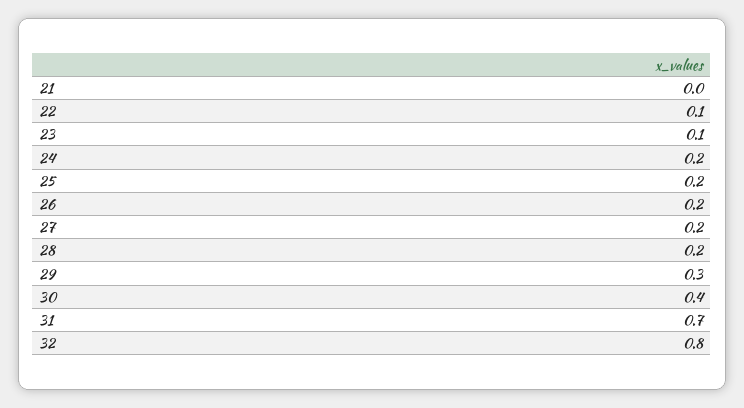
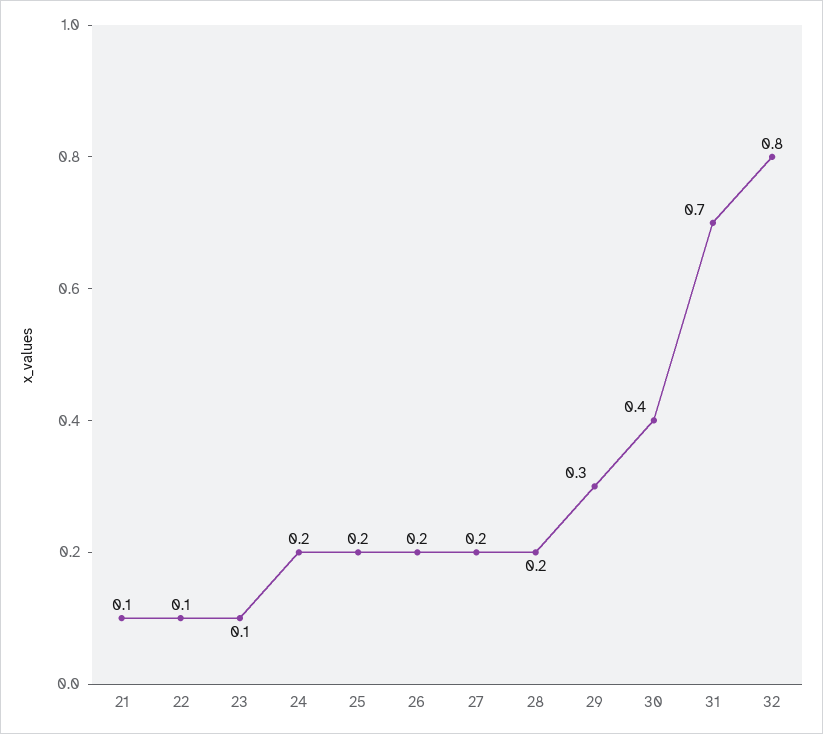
  {
-   "21": 0,
+   "21": 0.1,
    "22": 0.1,
    "23": 0.1,
    "24": 0.2,
    "25": 0.2,
    "26": 0.2,
    "27": 0.2,
    "28": 0.2,
    "29": 0.3,
    "30": 0.4,
    "31": 0.7,
    "32": 0.8
  }

